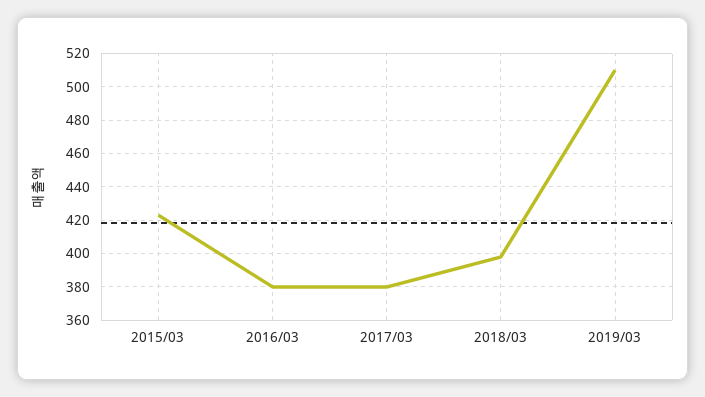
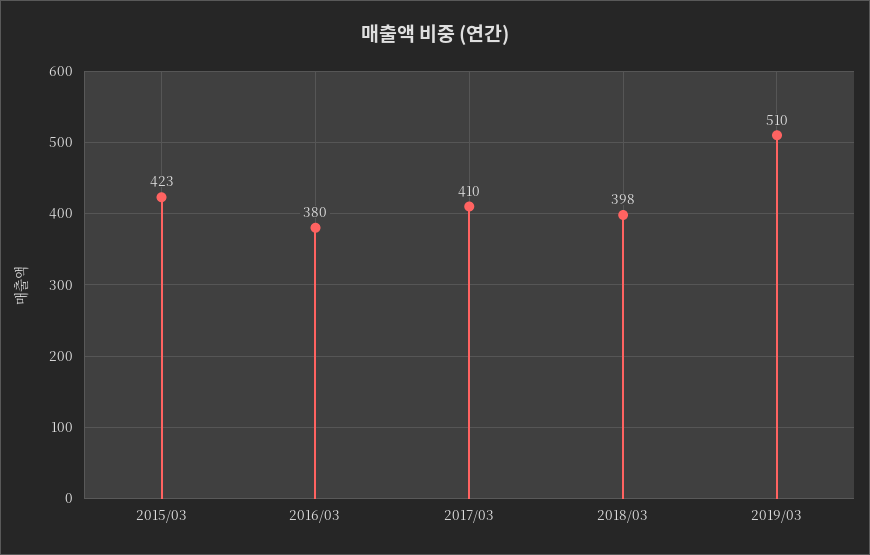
  {
    "2015/03": 423,
    "2016/03": 380,
-   "2017/03": 380,
+   "2017/03": 410,
    "2018/03": 398,
    "2019/03": 510
  }

